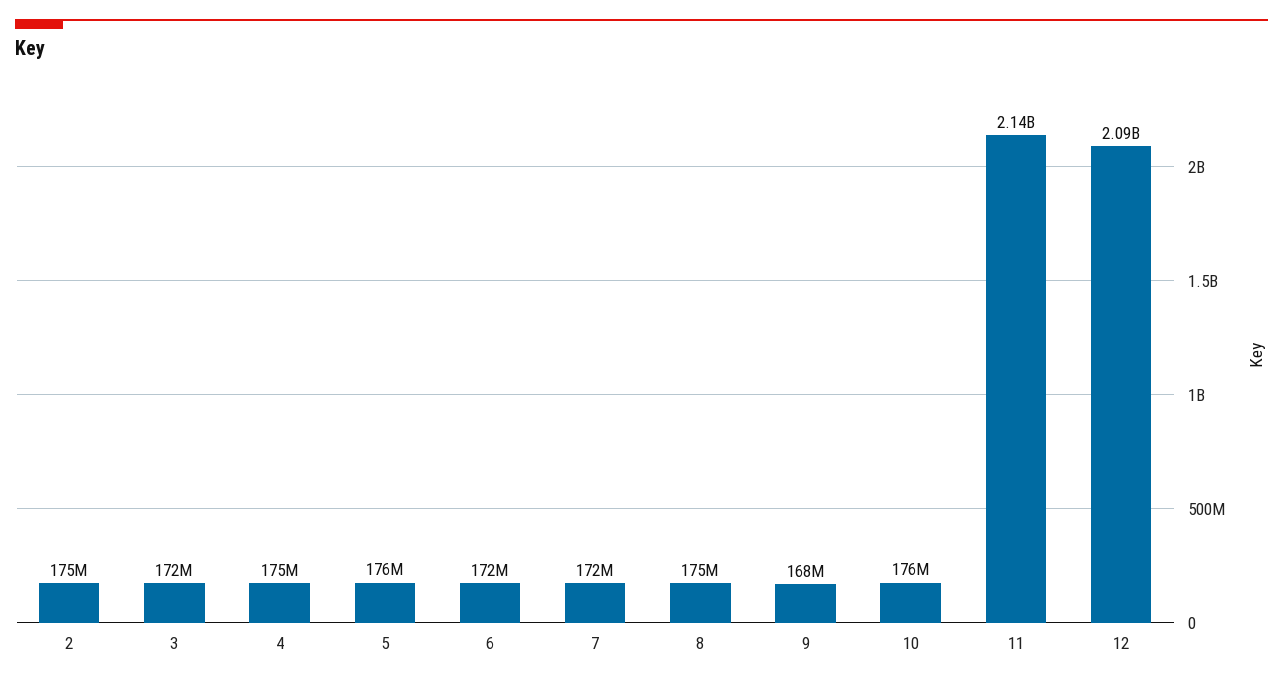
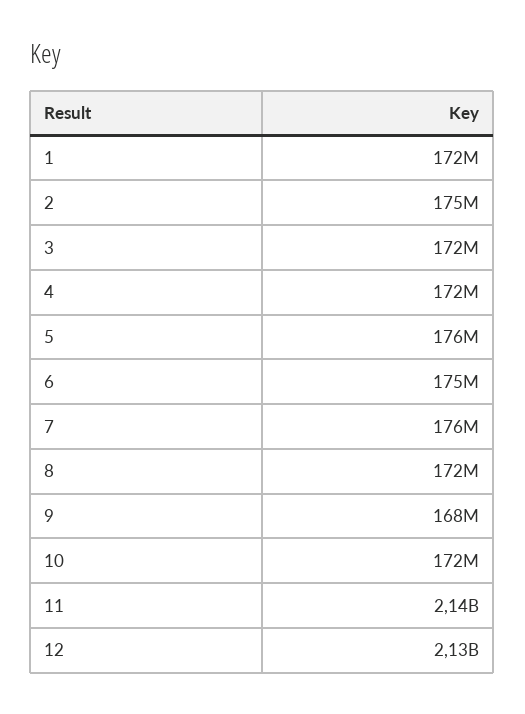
  {
    "2": 175000000,
    "3": 172000000,
-   "4": 175000000,
+   "4": 172000000,
    "5": 176000000,
-   "6": 172000000,
+   "6": 175000000,
-   "7": 172000000,
+   "7": 176000000,
-   "8": 175000000,
+   "8": 172000000,
    "9": 168000000,
-   "10": 176000000,
+   "10": 172000000,
    "11": 2140000000,
-   "12": 2090000000
+   "12": 2130000000,
+   "1": 172000000
  }

